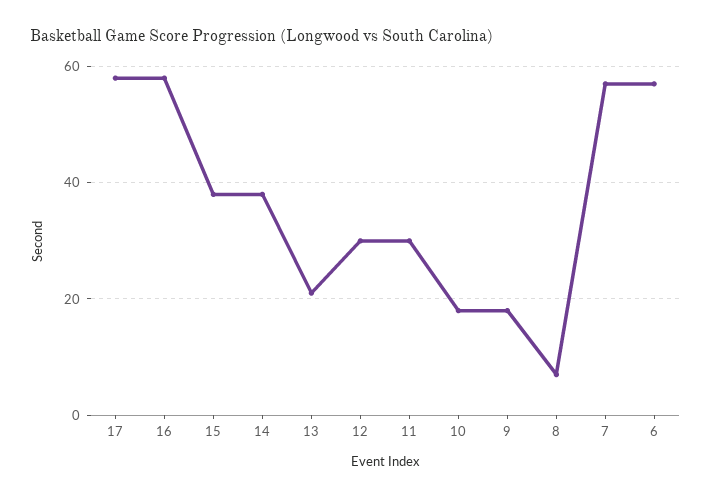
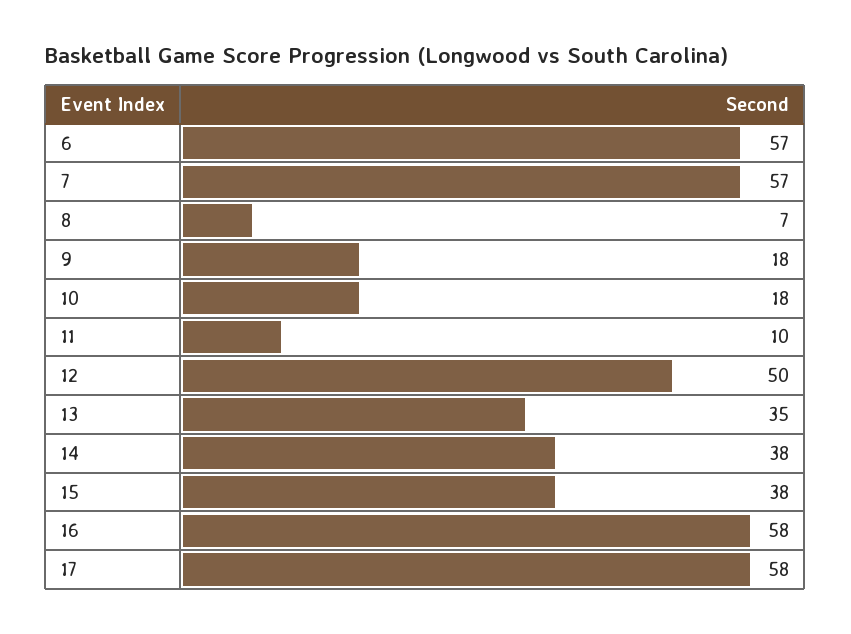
  {
    "17": 58,
    "16": 58,
    "15": 38,
    "14": 38,
-   "13": 20,
+   "13": 35,
-   "12": 30,
+   "12": 50,
-   "11": 30,
+   "11": 10,
    "10": 18,
    "9": 18,
    "8": 7,
    "7": 57,
    "6": 57
  }

